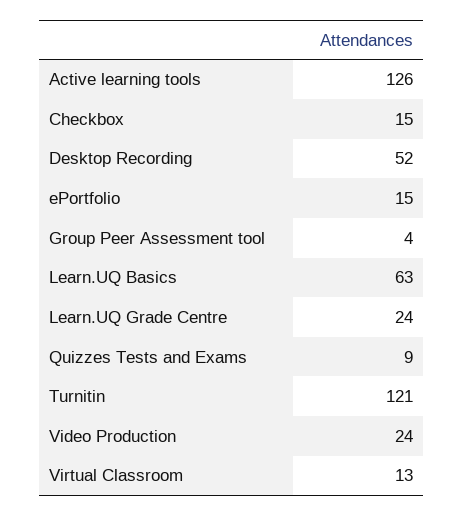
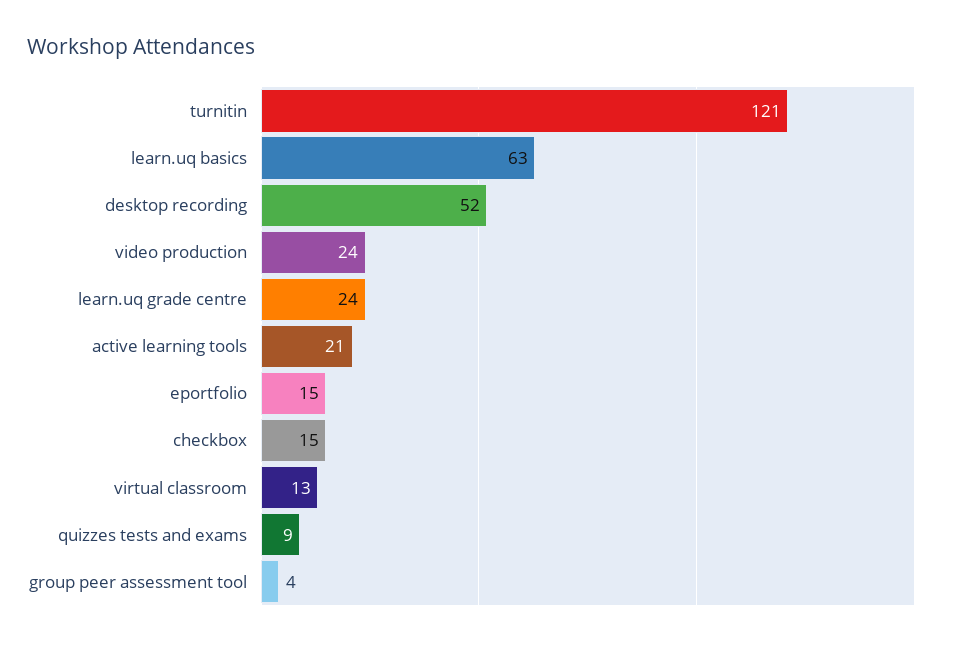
  {
-   "Active learning tools": 126,
+   "Active learning tools": 21,
    "Checkbox": 15,
    "Desktop Recording": 52,
    "ePortfolio": 15,
    "Group Peer Assessment tool": 4,
    "Learn.UQ Basics": 63,
    "Learn.UQ Grade Centre": 24,
    "Quizzes Tests and Exams": 9,
    "Turnitin": 121,
    "Video Production": 24,
    "Virtual Classroom": 13
  }

